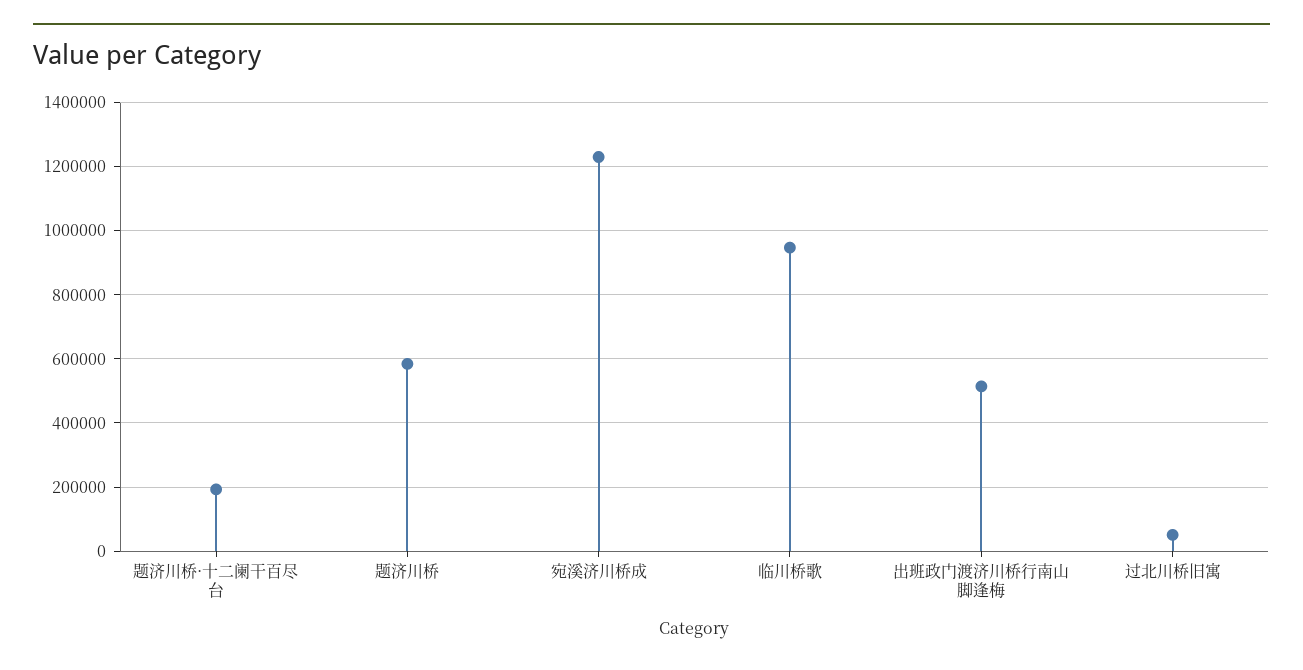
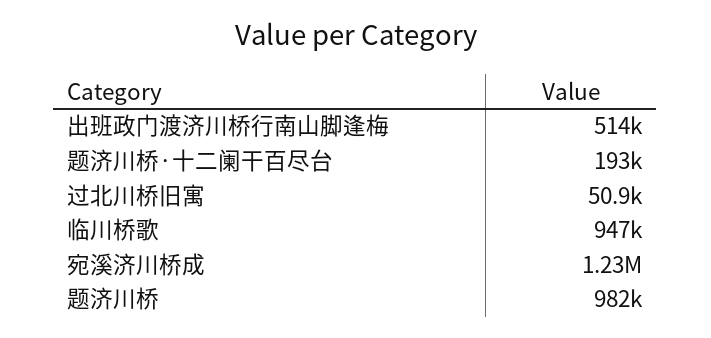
  {
    "题济川桥·十二阑干百尽台": 193000,
-   "题济川桥": 580000,
+   "题济川桥": 982000,
    "宛溪济川桥成": 1230000,
    "临川桥歌": 947000,
    "出班政门渡济川桥行南山脚逢梅": 514000,
    "过北川桥旧寓": 50900
  }

